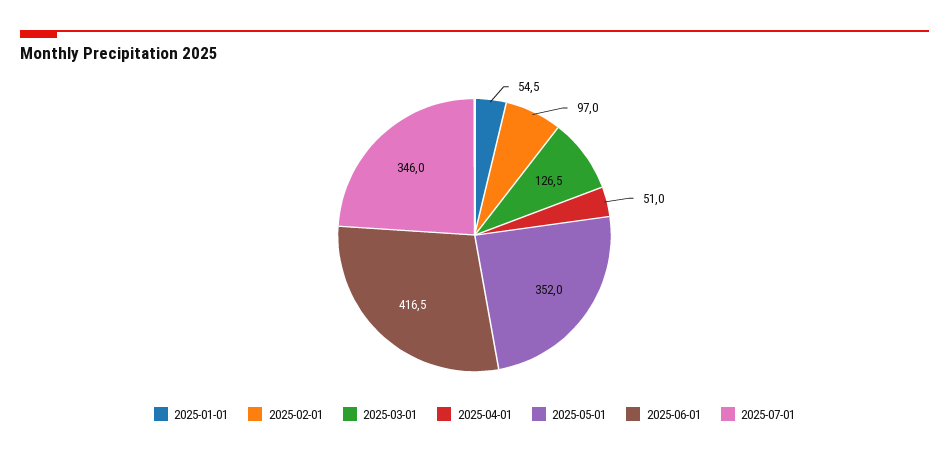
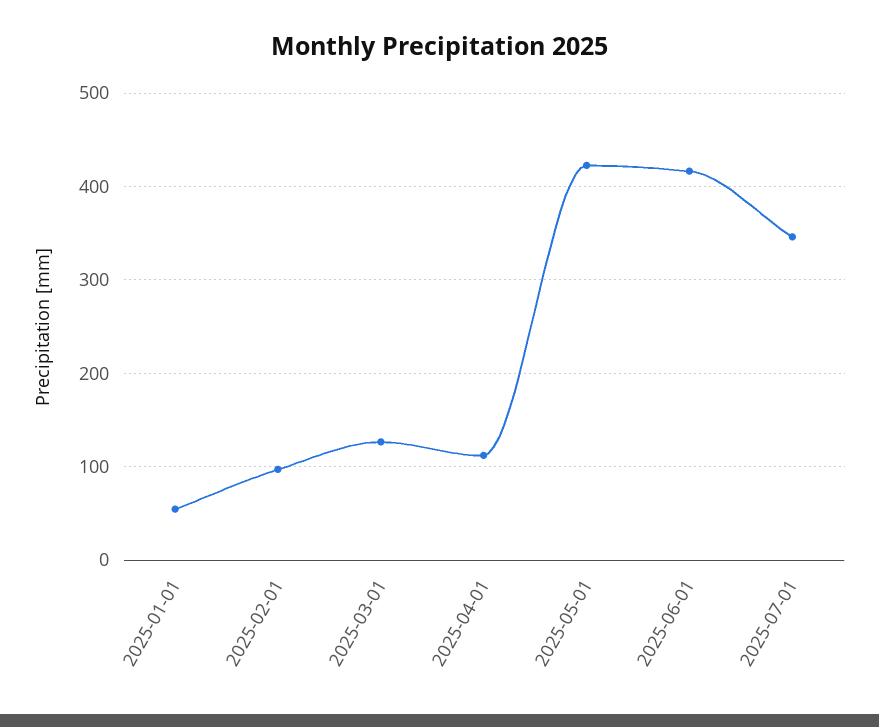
  {
    "2025-01-01": 54.5,
    "2025-02-01": 97,
    "2025-03-01": 126.5,
-   "2025-04-01": 51,
+   "2025-04-01": 110,
-   "2025-05-01": 352,
+   "2025-05-01": 420,
    "2025-06-01": 416.5,
    "2025-07-01": 346
  }

